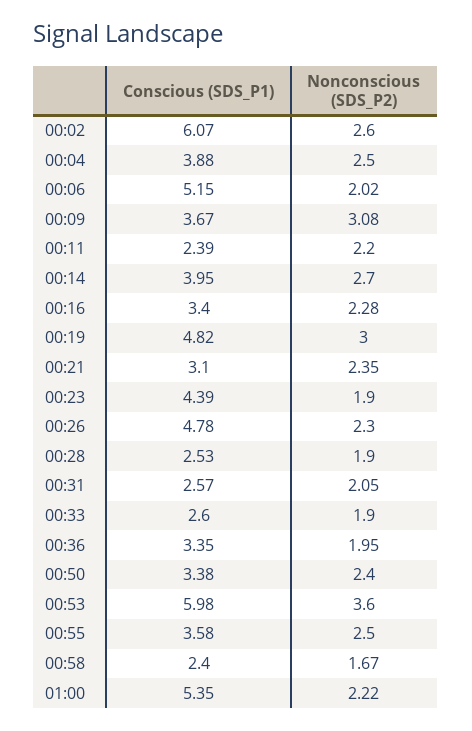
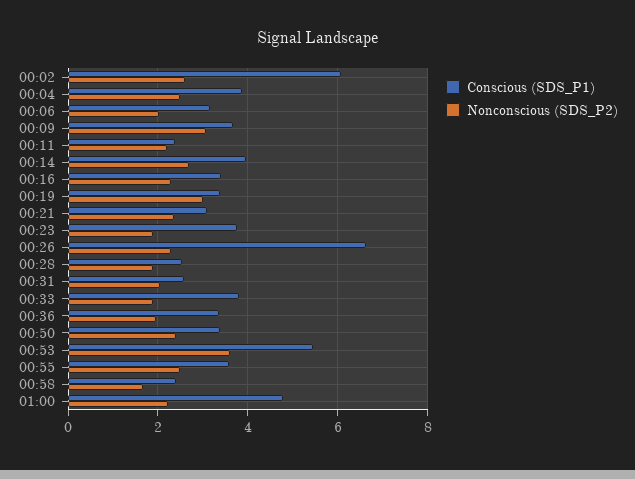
  {
    "Conscious (SDS_P1)": {
      "00:02": 6.07,
      "00:04": 3.88,
-     "00:06": 5.15,
+     "00:06": 3.2,
      "00:09": 3.67,
      "00:11": 2.39,
      "00:14": 3.95,
      "00:16": 3.4,
-     "00:19": 4.82,
+     "00:19": 3.4,
      "00:21": 3.1,
-     "00:23": 4.39,
+     "00:23": 3.8,
-     "00:26": 4.78,
+     "00:26": 6.6,
      "00:28": 2.53,
      "00:31": 2.57,
-     "00:33": 2.6,
+     "00:33": 3.8,
      "00:36": 3.35,
      "00:50": 3.38,
-     "00:53": 5.98,
+     "00:53": 5.4,
      "00:55": 3.58,
      "00:58": 2.4,
-     "01:00": 5.35
+     "01:00": 4.8
    },
    "Nonconscious (SDS_P2)": {
      "00:02": 2.6,
      "00:04": 2.5,
      "00:06": 2.02,
      "00:09": 3.08,
      "00:11": 2.2,
      "00:14": 2.7,
      "00:16": 2.28,
      "00:19": 3,
      "00:21": 2.35,
      "00:23": 1.9,
      "00:26": 2.3,
      "00:28": 1.9,
      "00:31": 2.05,
      "00:33": 1.9,
      "00:36": 1.95,
      "00:50": 2.4,
      "00:53": 3.6,
      "00:55": 2.5,
      "00:58": 1.67,
      "01:00": 2.22
    }
  }

